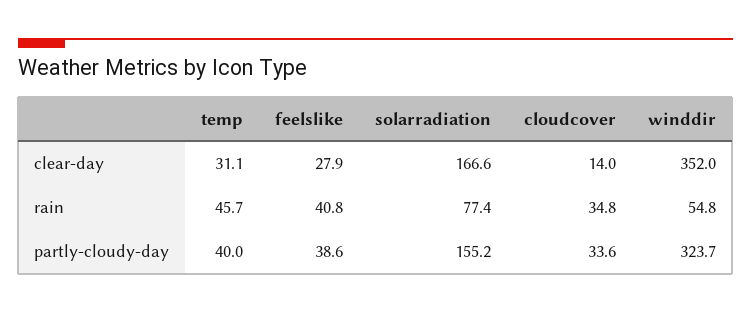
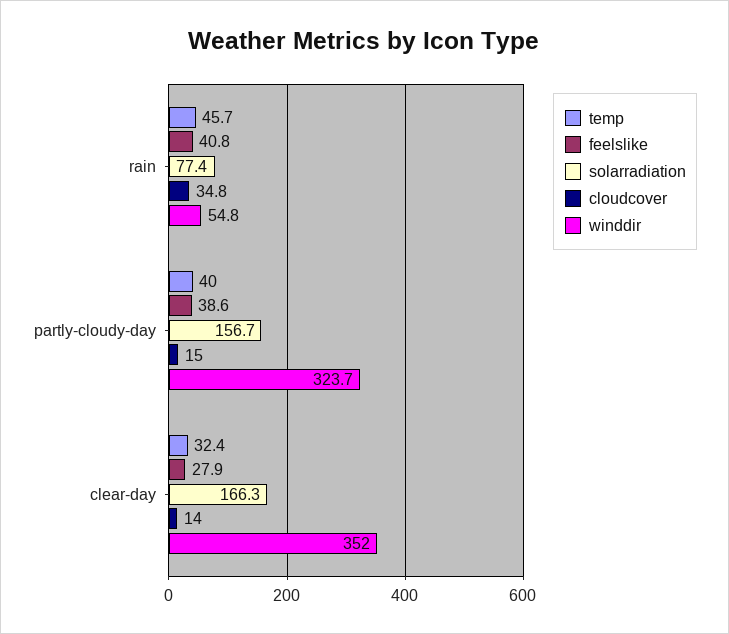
  {
    "temp": {
-     "clear-day": 31.1,
+     "clear-day": 32.4,
      "rain": 45.7,
      "partly-cloudy-day": 40
    },
    "feelslike": {
      "clear-day": 27.9,
      "rain": 40.8,
      "partly-cloudy-day": 38.6
    },
    "solarradiation": {
-     "clear-day": 166.6,
+     "clear-day": 166.3,
      "rain": 77.4,
-     "partly-cloudy-day": 155.2
+     "partly-cloudy-day": 156.7
    },
    "cloudcover": {
      "clear-day": 14,
      "rain": 34.8,
-     "partly-cloudy-day": 33.6
+     "partly-cloudy-day": 15
    },
    "winddir": {
      "clear-day": 352,
      "rain": 54.8,
      "partly-cloudy-day": 323.7
    }
  }

